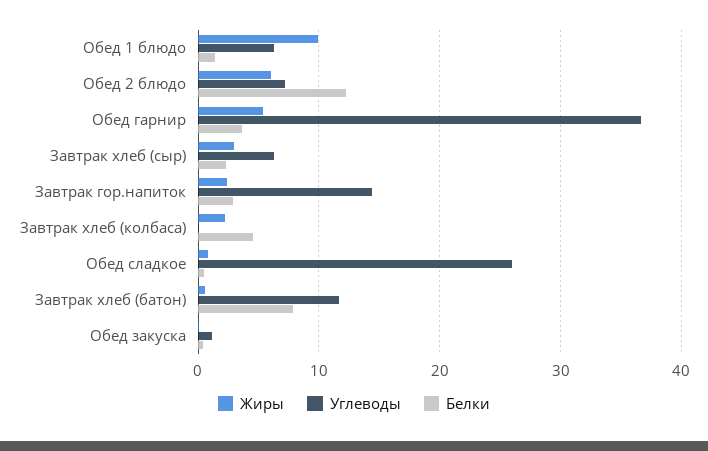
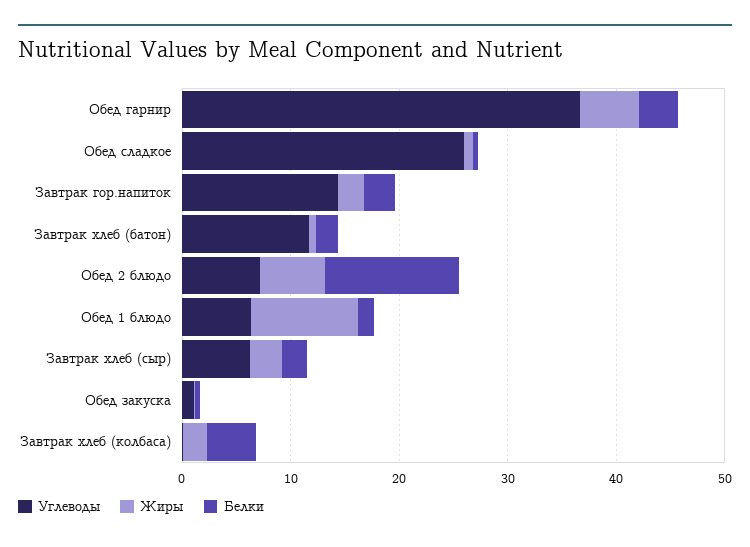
  {
    "Жиры": {
      "Обед 1 блюдо": 10,
      "Обед 2 блюдо": 6,
      "Обед гарнир": 5,
      "Завтрак хлеб (сыр)": 3,
      "Завтрак гор.напиток": 2,
      "Завтрак хлеб (колбаса)": 2,
      "Обед сладкое": 1,
      "Завтрак хлеб (батон)": 1,
      "Обед закуска": 0
    },
    "Углеводы": {
      "Обед 1 блюдо": 6,
      "Обед 2 блюдо": 7,
      "Обед гарнир": 37,
      "Завтрак хлеб (сыр)": 6,
      "Завтрак гор.напиток": 14,
      "Завтрак хлеб (колбаса)": 0,
      "Обед сладкое": 26,
      "Завтрак хлеб (батон)": 12,
      "Обед закуска": 1
    },
    "Белки": {
      "Обед 1 блюдо": 1,
      "Обед 2 блюдо": 12,
      "Обед гарнир": 4,
      "Завтрак хлеб (сыр)": 2,
      "Завтрак гор.напиток": 3,
      "Завтрак хлеб (колбаса)": 5,
      "Обед сладкое": 0,
-     "Завтрак хлеб (батон)": 8,
+     "Завтрак хлеб (батон)": 2,
      "Обед закуска": 0
    }
  }

